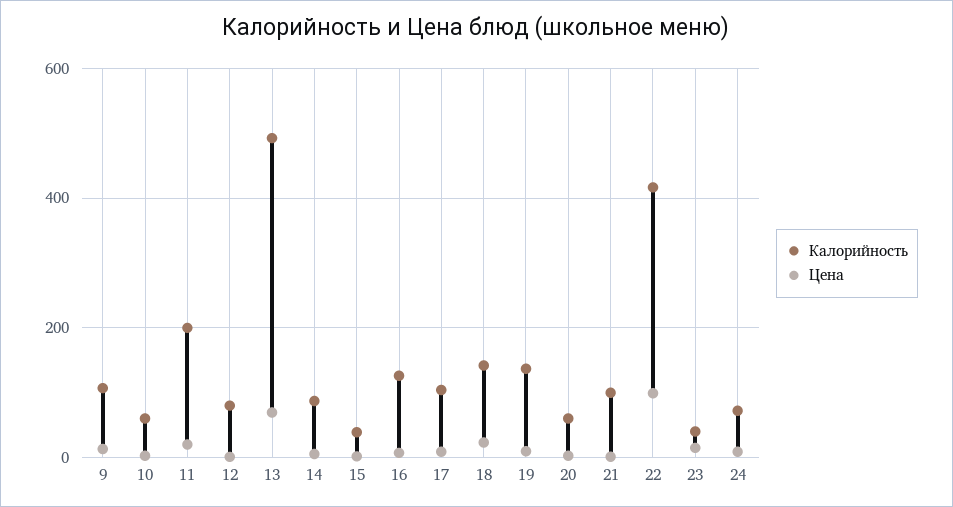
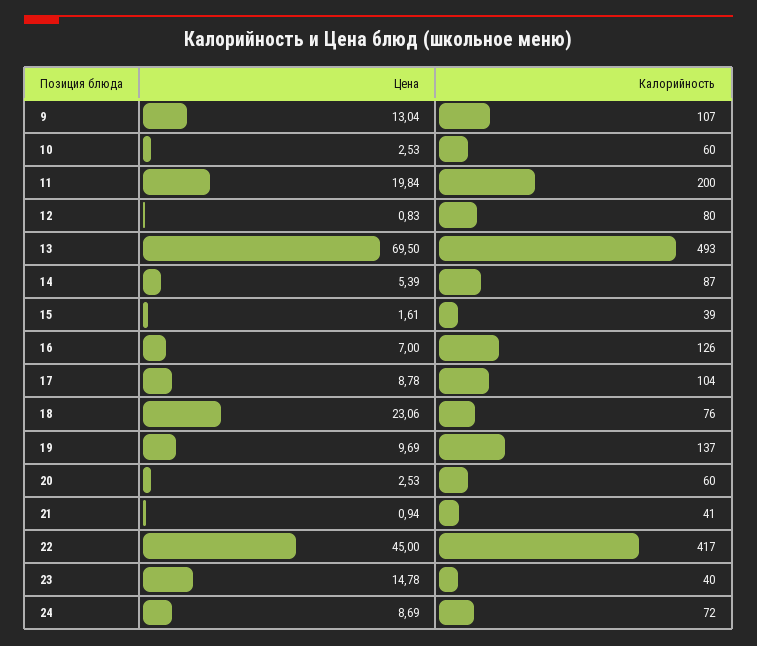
  {
    "Калорийность": {
      "9": 107,
      "10": 60,
      "11": 200,
      "12": 80,
      "13": 493,
      "14": 87,
      "15": 39,
      "16": 126,
      "17": 104,
-     "18": 140,
+     "18": 76,
      "19": 137,
      "20": 60,
-     "21": 100,
+     "21": 41,
      "22": 417,
      "23": 40,
      "24": 72
    },
    "Цена": {
      "9": 13.04,
      "10": 2.53,
      "11": 19.84,
      "12": 0.83,
      "13": 69.5,
      "14": 5.39,
      "15": 1.61,
      "16": 7,
      "17": 8.78,
      "18": 23.06,
      "19": 9.69,
      "20": 2.53,
      "21": 0.94,
-     "22": 100,
+     "22": 45,
      "23": 14.78,
      "24": 8.69
    }
  }

